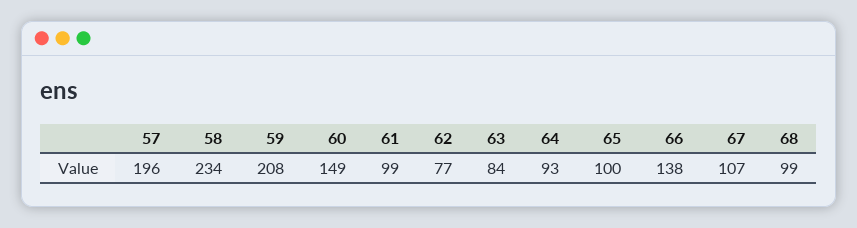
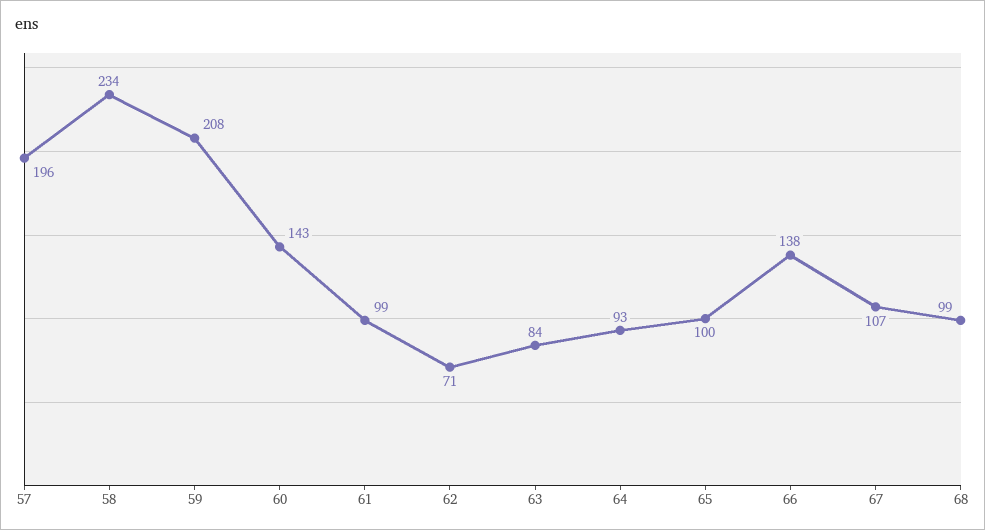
  {
    "57": 196,
    "58": 234,
    "59": 208,
-   "60": 149,
+   "60": 143,
    "61": 99,
-   "62": 77,
+   "62": 71,
    "63": 84,
    "64": 93,
    "65": 100,
    "66": 138,
    "67": 107,
    "68": 99
  }

